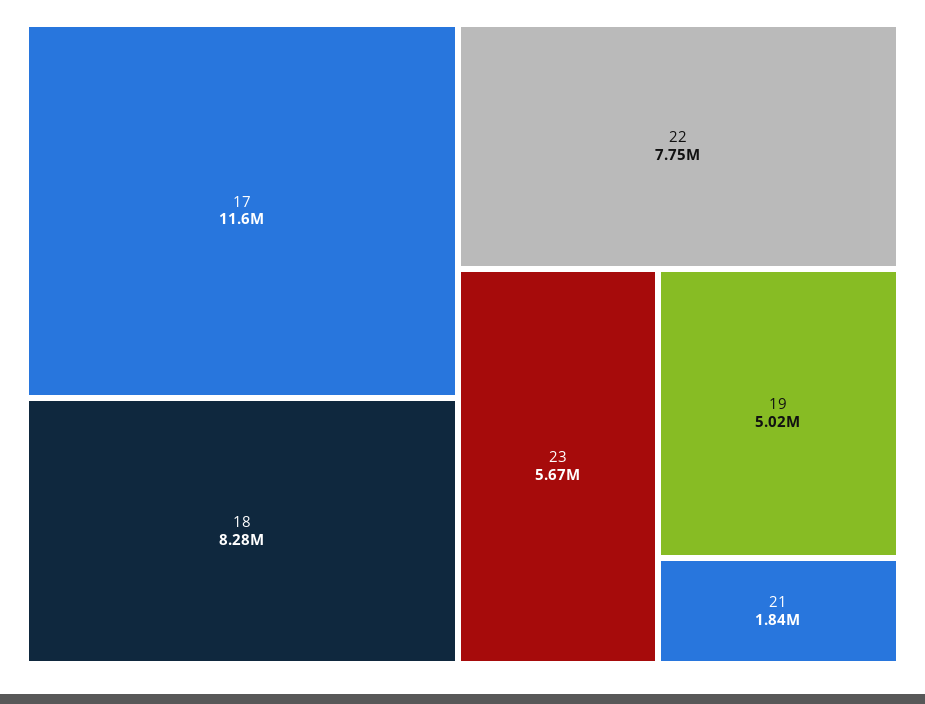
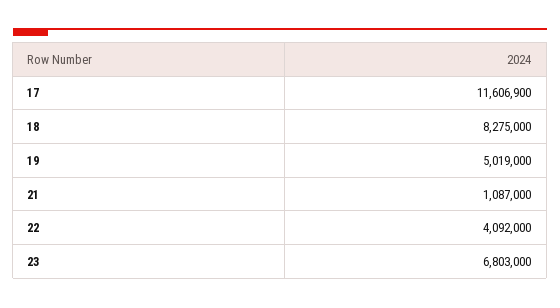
  {
    "17": 11606900,
    "18": 8275000,
-   "22": 7750000,
+   "22": 4092000,
-   "23": 5670000,
+   "23": 6803000,
    "19": 5019000,
-   "21": 1840000
+   "21": 1087000
  }

